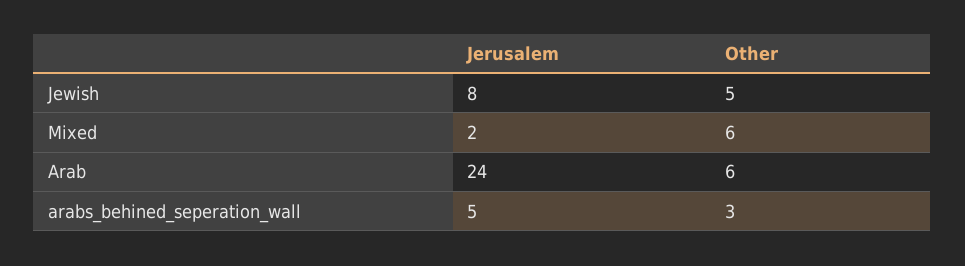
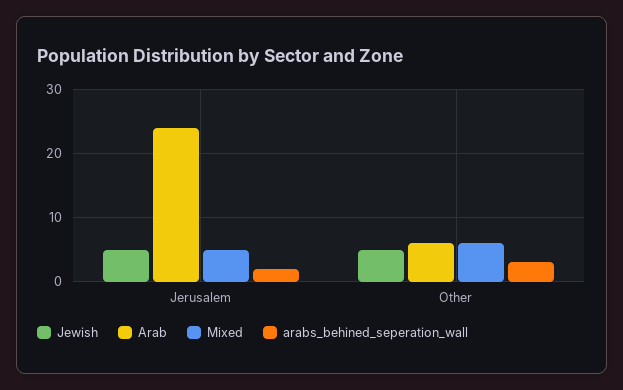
  {
    "Jewish": {
-     "Jerusalem": 8,
+     "Jerusalem": 5,
      "Other": 5
    },
    "Mixed": {
-     "Jerusalem": 2,
+     "Jerusalem": 5,
      "Other": 6
    },
    "Arab": {
      "Jerusalem": 24,
      "Other": 6
    },
    "arabs_behined_seperation_wall": {
-     "Jerusalem": 5,
+     "Jerusalem": 2,
      "Other": 3
    }
  }

